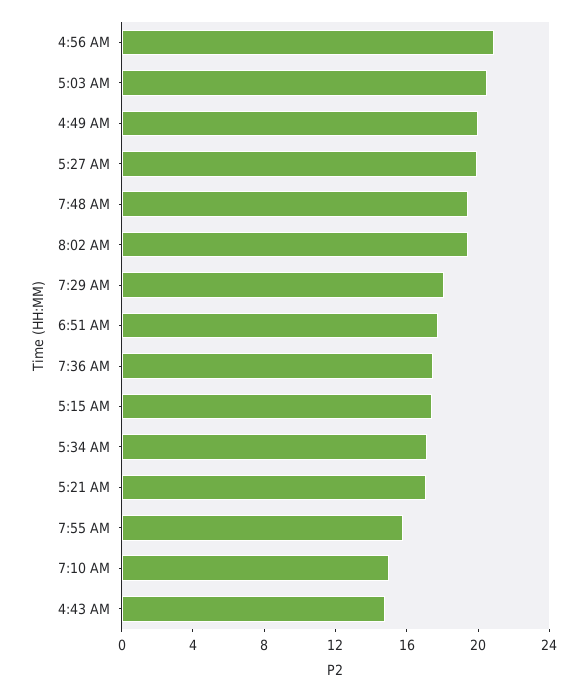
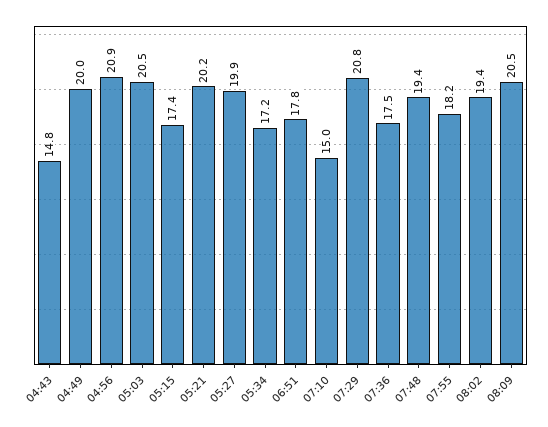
  {
    "4:56 AM": 20.9,
    "5:03 AM": 20.5,
    "4:49 AM": 20,
    "5:27 AM": 19.9,
    "7:48 AM": 19.4,
    "8:02 AM": 19.4,
-   "7:29 AM": 18,
+   "7:29 AM": 20.8,
    "6:51 AM": 17.8,
    "7:36 AM": 17.5,
    "5:15 AM": 17.4,
    "5:34 AM": 17.2,
-   "5:21 AM": 17,
+   "5:21 AM": 20.2,
-   "7:55 AM": 16,
+   "7:55 AM": 18.2,
    "7:10 AM": 15,
-   "4:43 AM": 14.8
+   "4:43 AM": 14.8,
+   "08:09": 20.5
  }

